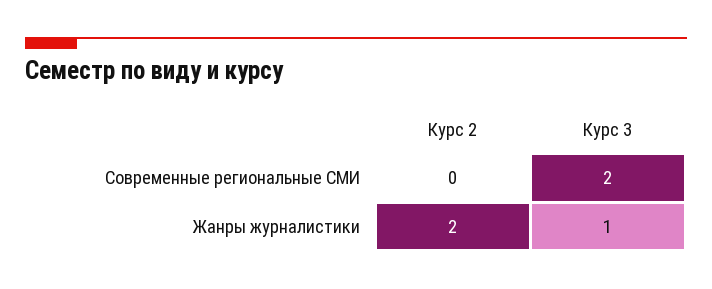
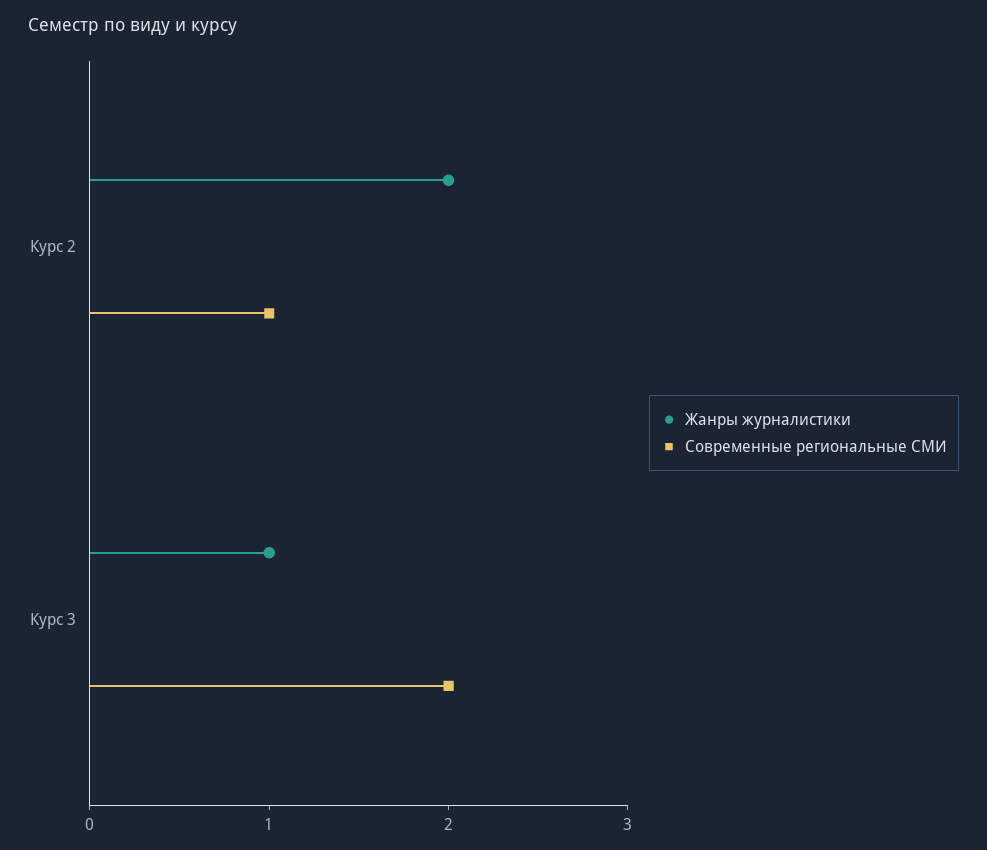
  {
    "Современные региональные СМИ": {
-     "Курс 2": 0,
+     "Курс 2": 1,
      "Курс 3": 2
    },
    "Жанры журналистики": {
      "Курс 2": 2,
      "Курс 3": 1
    }
  }

